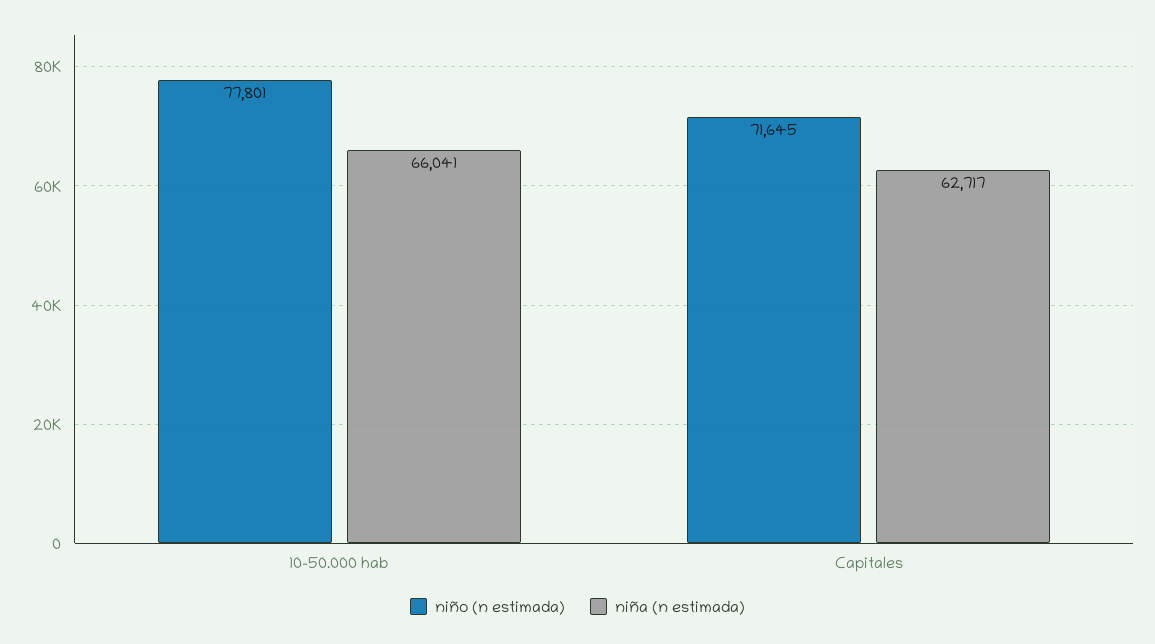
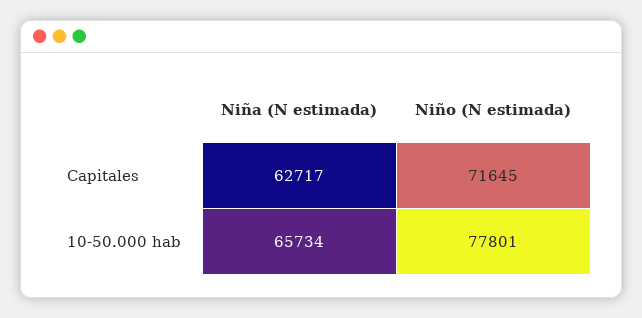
  {
    "niño (n estimada)": {
      "10-50.000 hab": 77801,
      "Capitales": 71645
    },
    "niña (n estimada)": {
-     "10-50.000 hab": 66041,
+     "10-50.000 hab": 65734,
      "Capitales": 62717
    }
  }

